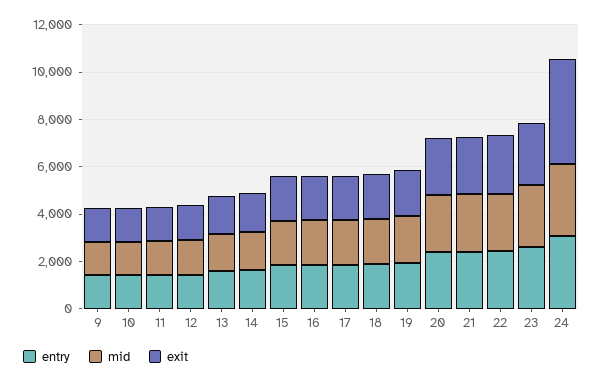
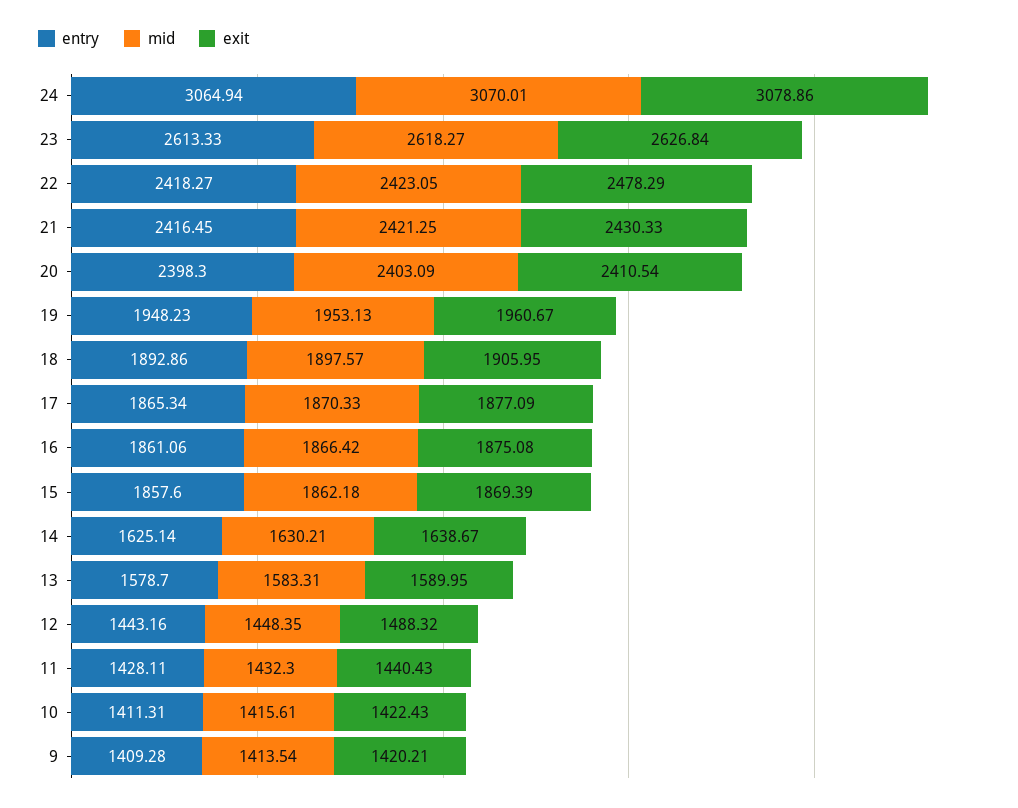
  {
    "entry": {
      "9": 1409.28,
      "10": 1411.31,
      "11": 1428.11,
      "12": 1443.16,
      "13": 1578.7,
      "14": 1625.14,
      "15": 1857.6,
      "16": 1861.06,
      "17": 1865.34,
      "18": 1892.86,
      "19": 1948.23,
      "20": 2398.3,
      "21": 2416.45,
      "22": 2418.27,
      "23": 2613.33,
      "24": 3064.94
    },
    "mid": {
      "9": 1413.54,
      "10": 1415.61,
      "11": 1432.3,
      "12": 1448.35,
      "13": 1583.31,
      "14": 1630.21,
      "15": 1862.18,
      "16": 1866.42,
      "17": 1870.33,
      "18": 1897.57,
      "19": 1953.13,
      "20": 2403.09,
      "21": 2421.25,
      "22": 2423.05,
      "23": 2618.27,
      "24": 3070.01
    },
    "exit": {
      "9": 1420.21,
      "10": 1422.43,
      "11": 1440.43,
      "12": 1488.32,
      "13": 1589.95,
      "14": 1638.67,
      "15": 1869.39,
      "16": 1875.08,
      "17": 1877.09,
      "18": 1905.95,
      "19": 1960.67,
      "20": 2410.54,
      "21": 2430.33,
      "22": 2478.29,
      "23": 2626.84,
-     "24": 4500
+     "24": 3078.86
    }
  }

